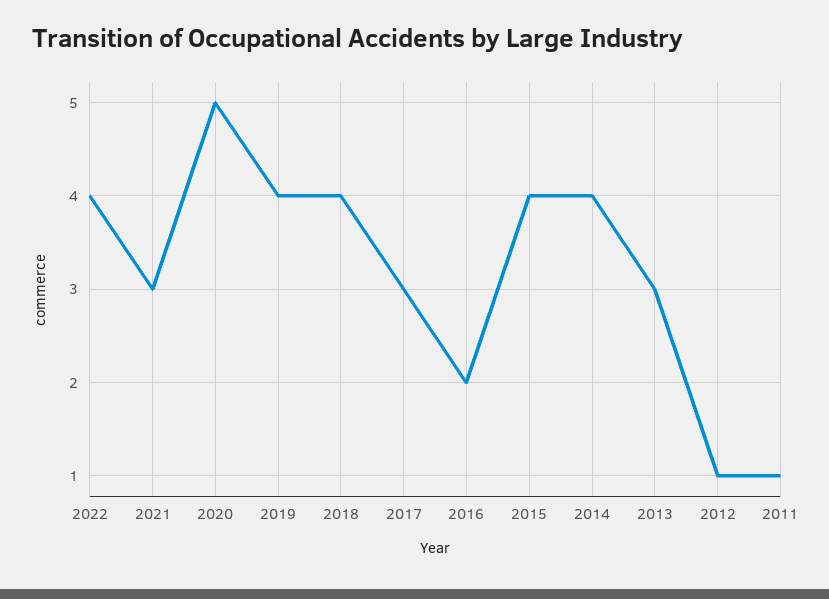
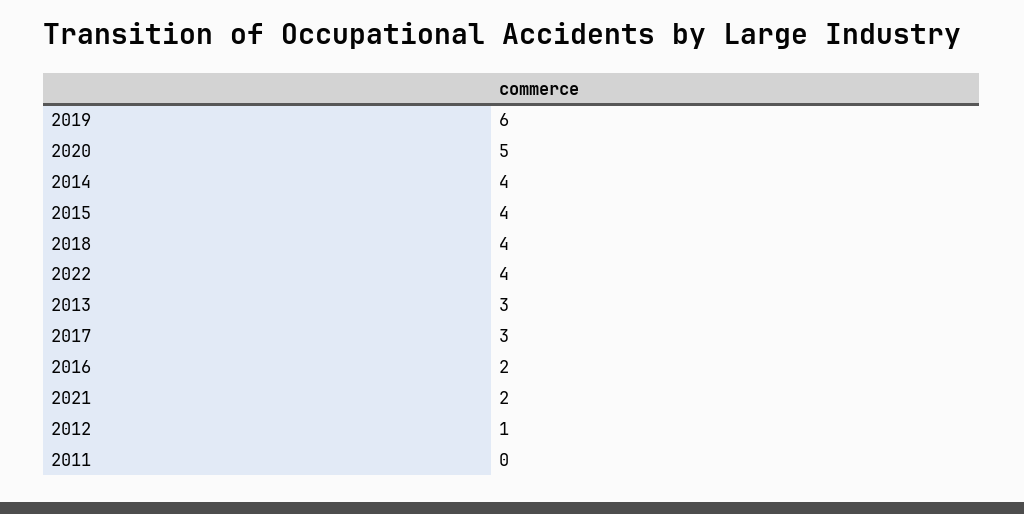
  {
    "2022": 4,
-   "2021": 3,
+   "2021": 2,
    "2020": 5,
-   "2019": 4,
+   "2019": 6,
    "2018": 4,
    "2017": 3,
    "2016": 2,
    "2015": 4,
    "2014": 4,
    "2013": 3,
    "2012": 1,
-   "2011": 1
+   "2011": 0
  }

